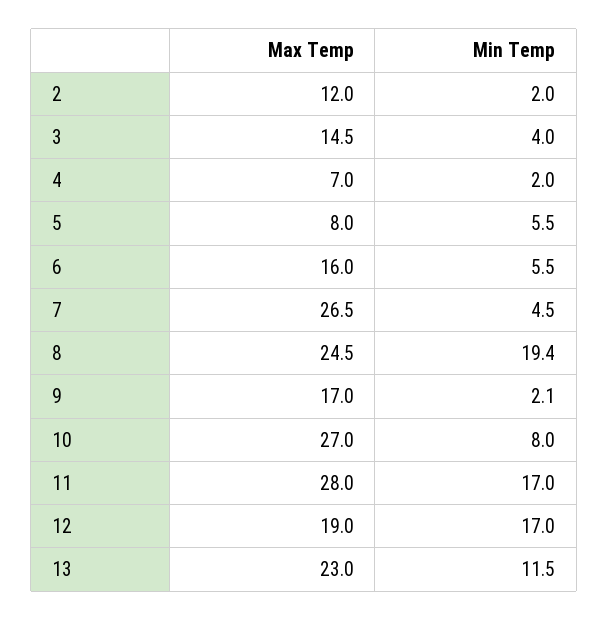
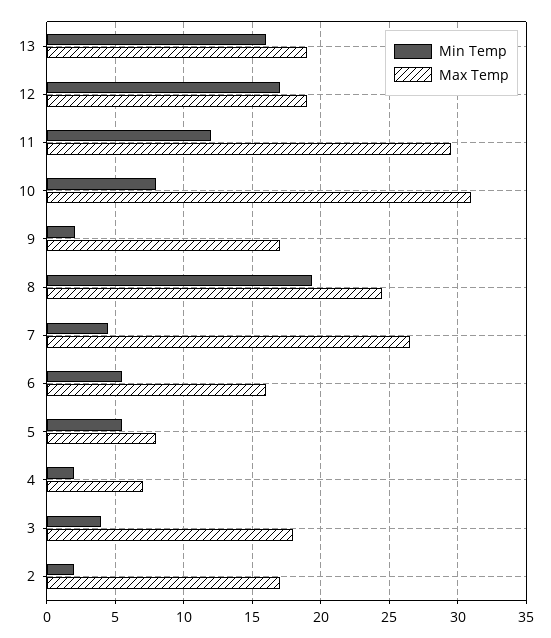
  {
    "Max Temp": {
-     "2": 12,
+     "2": 17,
-     "3": 14.5,
+     "3": 18,
      "4": 7,
      "5": 8,
      "6": 16,
      "7": 26.5,
      "8": 24.5,
      "9": 17,
-     "10": 27,
+     "10": 31,
-     "11": 28,
+     "11": 29.5,
      "12": 19,
-     "13": 23
+     "13": 19
    },
    "Min Temp": {
      "2": 2,
      "3": 4,
      "4": 2,
      "5": 5.5,
      "6": 5.5,
      "7": 4.5,
      "8": 19.4,
      "9": 2.1,
      "10": 8,
-     "11": 17,
+     "11": 12,
      "12": 17,
-     "13": 11.5
+     "13": 16
    }
  }

